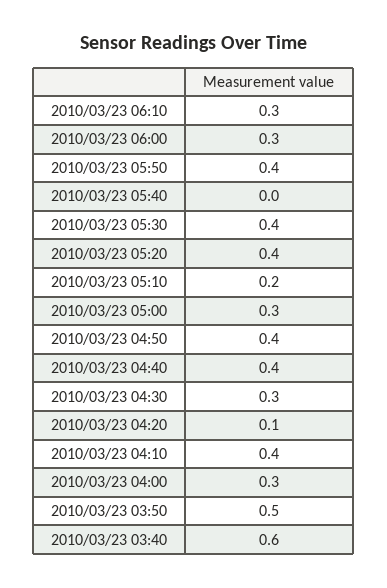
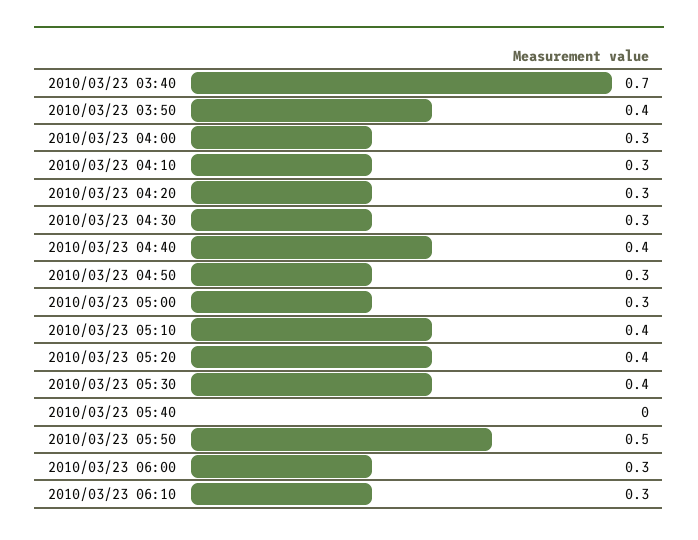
  {
    "2010/03/23 06:10": 0.3,
    "2010/03/23 06:00": 0.3,
-   "2010/03/23 05:50": 0.4,
+   "2010/03/23 05:50": 0.5,
    "2010/03/23 05:40": 0,
    "2010/03/23 05:30": 0.4,
    "2010/03/23 05:20": 0.4,
-   "2010/03/23 05:10": 0.2,
+   "2010/03/23 05:10": 0.4,
    "2010/03/23 05:00": 0.3,
-   "2010/03/23 04:50": 0.4,
+   "2010/03/23 04:50": 0.3,
    "2010/03/23 04:40": 0.4,
    "2010/03/23 04:30": 0.3,
-   "2010/03/23 04:20": 0.1,
+   "2010/03/23 04:20": 0.3,
-   "2010/03/23 04:10": 0.4,
+   "2010/03/23 04:10": 0.3,
    "2010/03/23 04:00": 0.3,
-   "2010/03/23 03:50": 0.5,
+   "2010/03/23 03:50": 0.4,
-   "2010/03/23 03:40": 0.6
+   "2010/03/23 03:40": 0.7
  }

